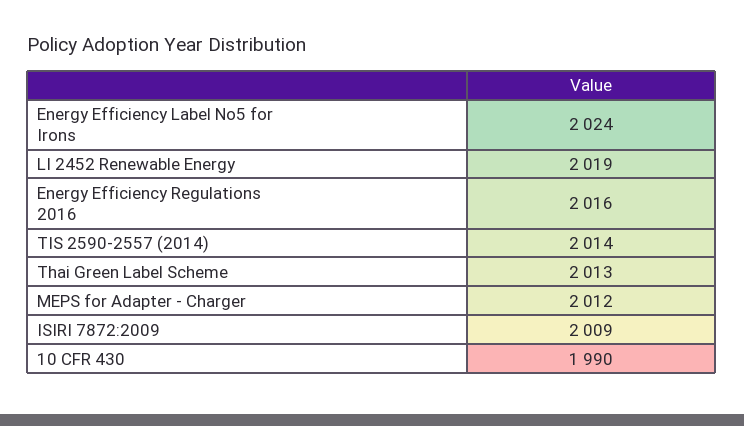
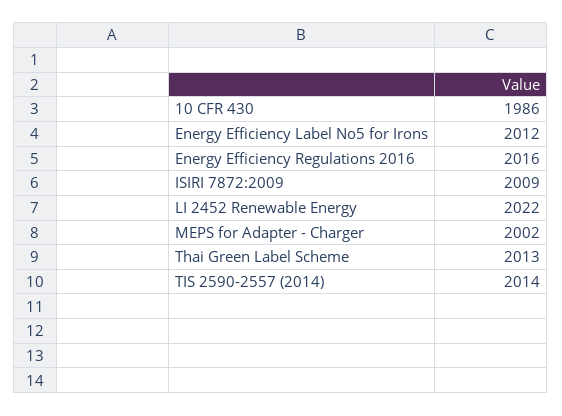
  {
-   "Energy Efficiency Label No5 for Irons": 2024,
+   "Energy Efficiency Label No5 for Irons": 2012,
-   "LI 2452 Renewable Energy": 2019,
+   "LI 2452 Renewable Energy": 2022,
    "Energy Efficiency Regulations 2016": 2016,
    "TIS 2590-2557 (2014)": 2014,
    "Thai Green Label Scheme": 2013,
-   "MEPS for Adapter - Charger": 2012,
+   "MEPS for Adapter - Charger": 2002,
    "ISIRI 7872:2009": 2009,
-   "10 CFR 430": 1990
+   "10 CFR 430": 1986
  }

